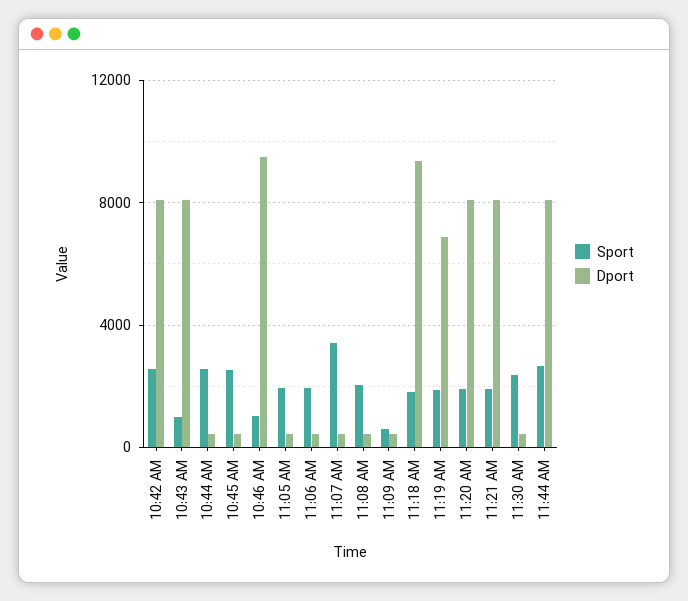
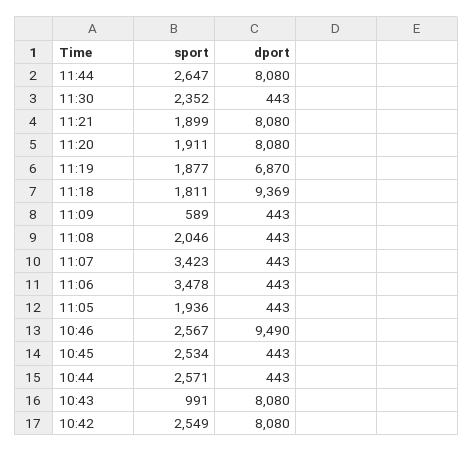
  {
    "Sport": {
      "10:42 AM": 2549,
      "10:43 AM": 991,
      "10:44 AM": 2571,
      "10:45 AM": 2534,
-     "10:46 AM": 1000,
+     "10:46 AM": 2567,
      "11:05 AM": 1936,
-     "11:06 AM": 2000,
+     "11:06 AM": 3478,
      "11:07 AM": 3423,
      "11:08 AM": 2046,
      "11:09 AM": 589,
      "11:18 AM": 1811,
      "11:19 AM": 1877,
      "11:20 AM": 1911,
      "11:21 AM": 1899,
      "11:30 AM": 2352,
      "11:44 AM": 2647
    },
    "Dport": {
      "10:42 AM": 8080,
      "10:43 AM": 8080,
      "10:44 AM": 443,
      "10:45 AM": 443,
      "10:46 AM": 9490,
      "11:05 AM": 443,
      "11:06 AM": 443,
      "11:07 AM": 443,
      "11:08 AM": 443,
      "11:09 AM": 443,
      "11:18 AM": 9369,
      "11:19 AM": 6870,
      "11:20 AM": 8080,
      "11:21 AM": 8080,
      "11:30 AM": 443,
      "11:44 AM": 8080
    }
  }

